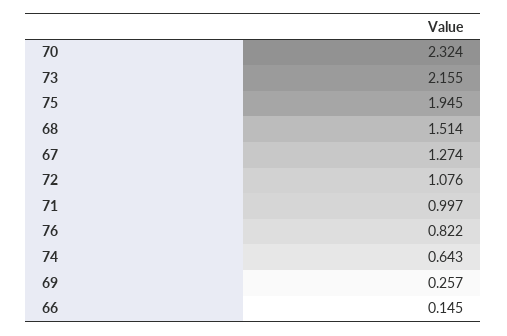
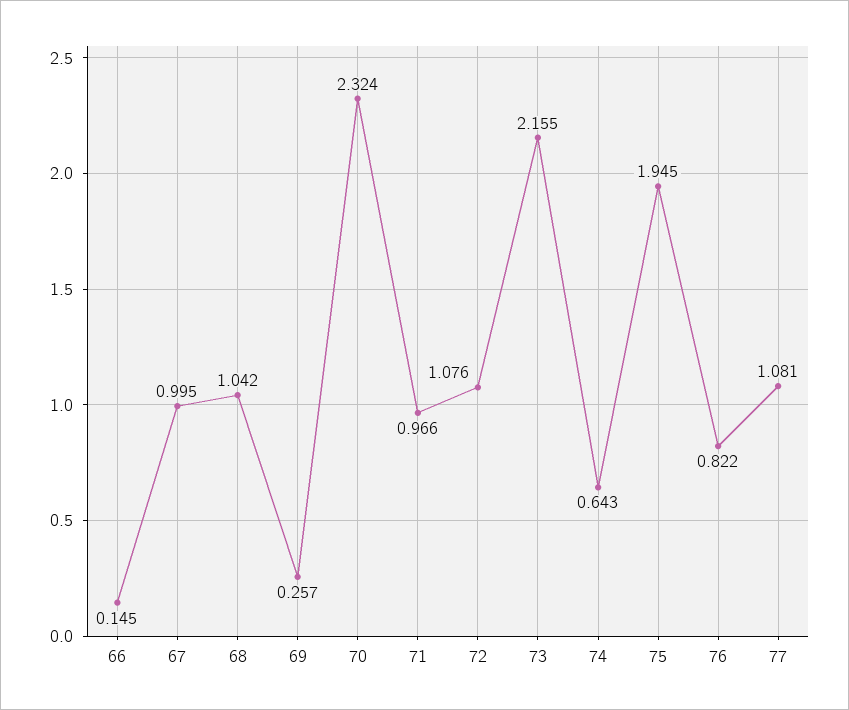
  {
    "70": 2.324,
    "73": 2.155,
    "75": 1.945,
-   "68": 1.514,
+   "68": 1.042,
-   "67": 1.274,
+   "67": 0.995,
    "72": 1.076,
-   "71": 0.997,
+   "71": 0.966,
    "76": 0.822,
    "74": 0.643,
    "69": 0.257,
-   "66": 0.145
+   "66": 0.145,
+   "77": 1.081
  }

